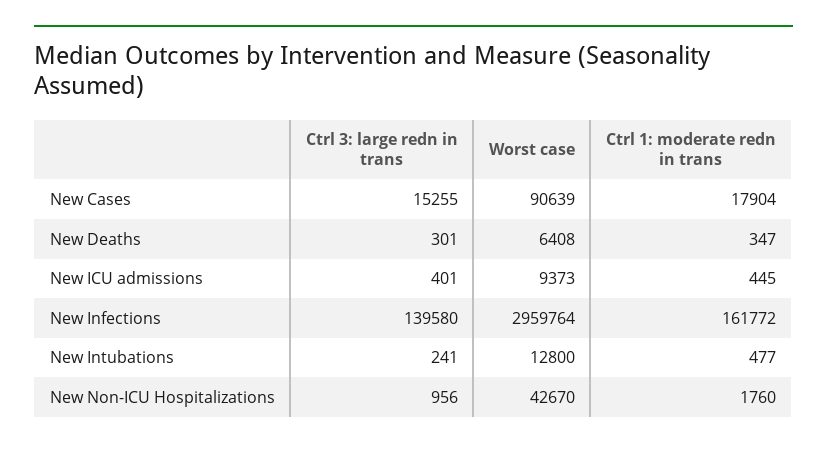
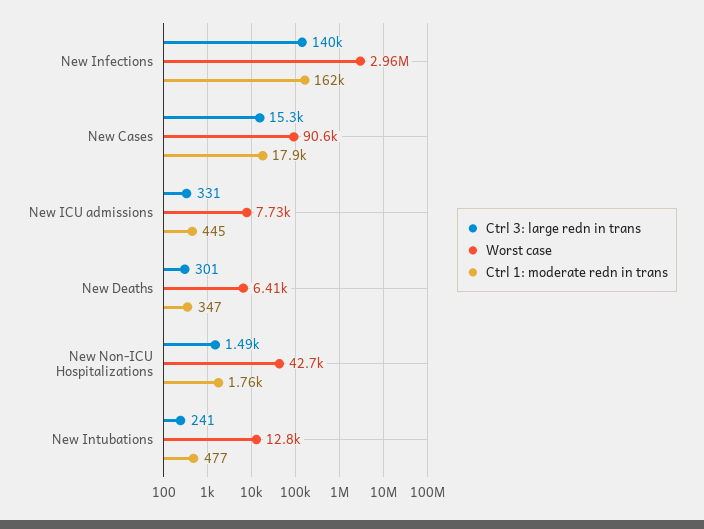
  {
    "Ctrl 3: large redn in trans": {
      "New Cases": 15255,
      "New Deaths": 301,
-     "New ICU admissions": 401,
+     "New ICU admissions": 331,
      "New Infections": 139580,
      "New Intubations": 241,
-     "New Non-ICU Hospitalizations": 956
+     "New Non-ICU Hospitalizations": 1490
    },
    "Worst case": {
      "New Cases": 90639,
      "New Deaths": 6408,
-     "New ICU admissions": 9373,
+     "New ICU admissions": 7730,
      "New Infections": 2959764,
      "New Intubations": 12800,
      "New Non-ICU Hospitalizations": 42670
    },
    "Ctrl 1: moderate redn in trans": {
      "New Cases": 17904,
      "New Deaths": 347,
      "New ICU admissions": 445,
      "New Infections": 161772,
      "New Intubations": 477,
      "New Non-ICU Hospitalizations": 1760
    }
  }

